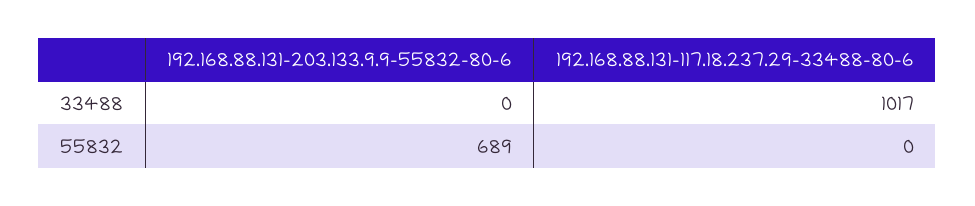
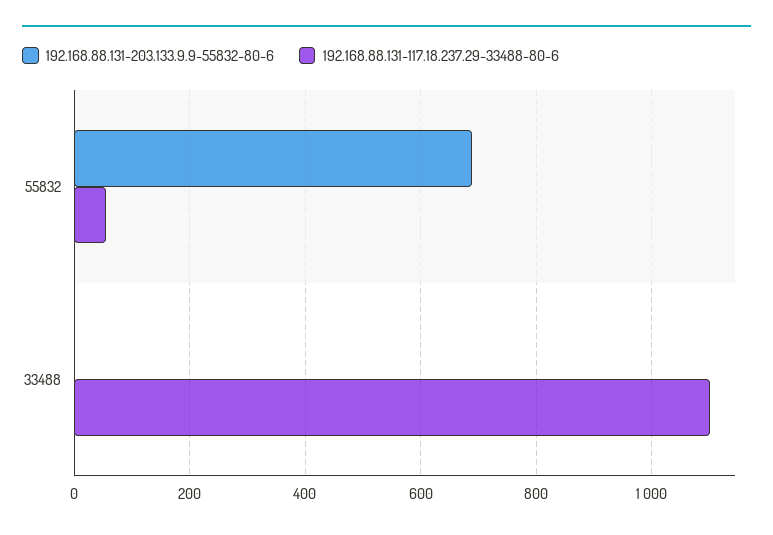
  {
    "192.168.88.131-203.133.9.9-55832-80-6": {
      "33488": 0,
      "55832": 689
    },
    "192.168.88.131-117.18.237.29-33488-80-6": {
-     "33488": 1017,
+     "33488": 1100,
-     "55832": 0
+     "55832": 60
    }
  }

